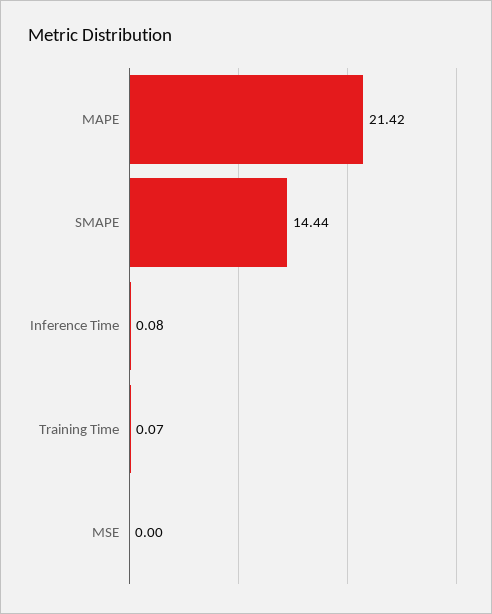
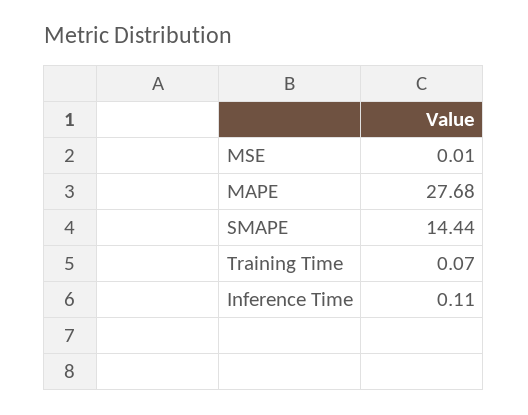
  {
-   "MAPE": 21.42,
+   "MAPE": 27.68,
    "SMAPE": 14.44,
-   "Inference Time": 0.08,
+   "Inference Time": 0.11,
    "Training Time": 0.07,
-   "MSE": 0
+   "MSE": 0.01
  }

